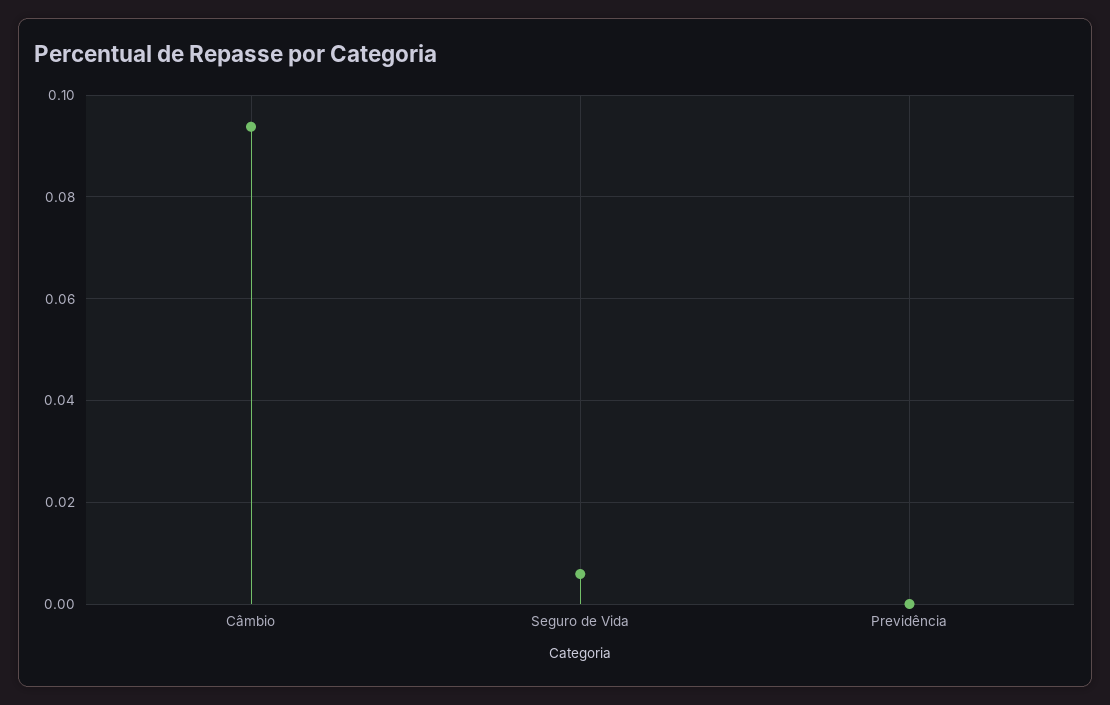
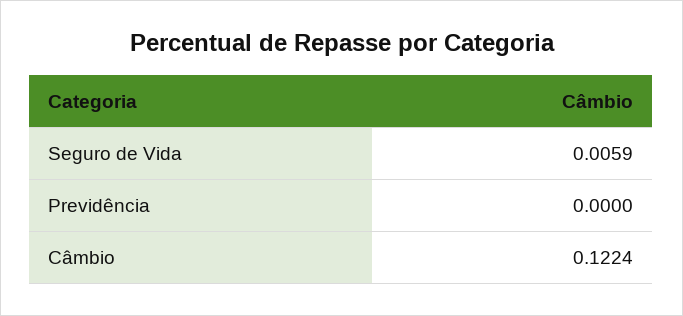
  {
-   "Câmbio": 0.094,
+   "Câmbio": 0.1224,
    "Seguro de Vida": 0.0059,
    "Previdência": 0
  }

